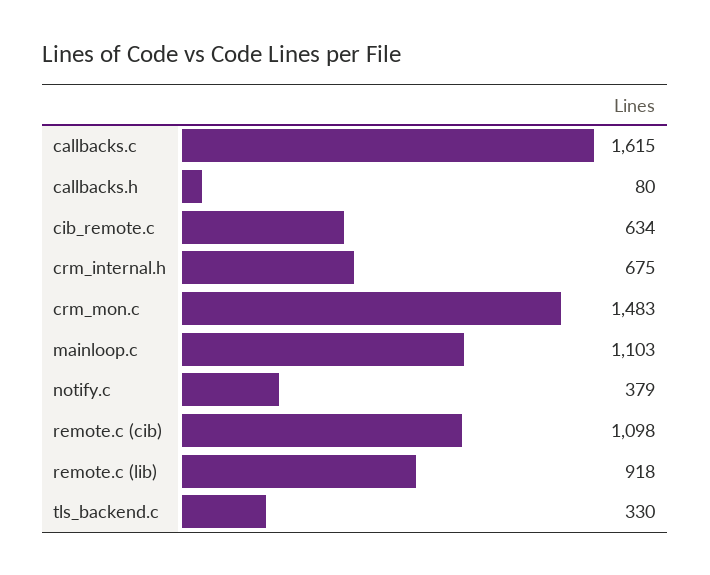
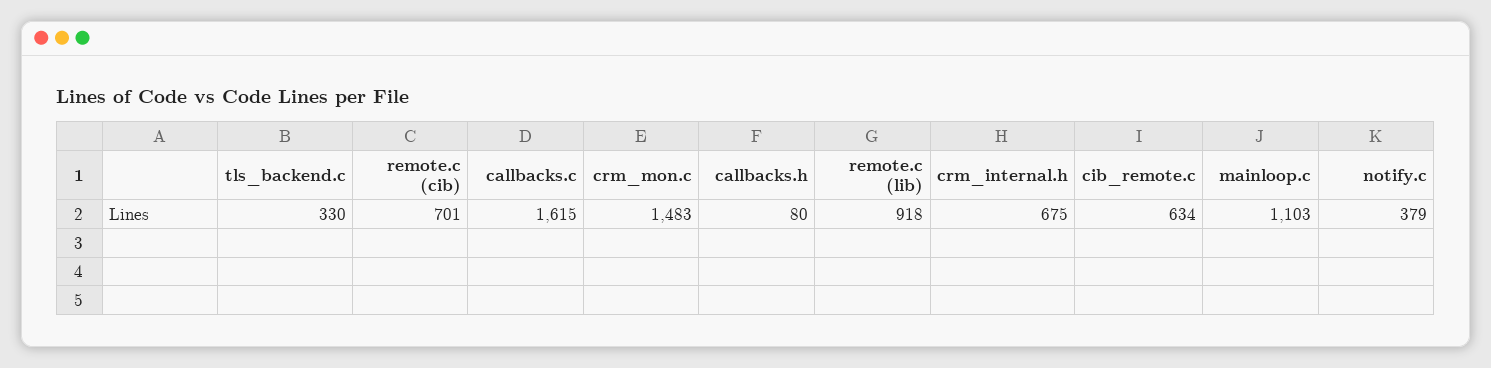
  {
    "callbacks.c": 1615,
    "callbacks.h": 80,
    "cib_remote.c": 634,
    "crm_internal.h": 675,
    "crm_mon.c": 1483,
    "mainloop.c": 1103,
    "notify.c": 379,
-   "remote.c (cib)": 1098,
+   "remote.c (cib)": 701,
    "remote.c (lib)": 918,
    "tls_backend.c": 330
  }

